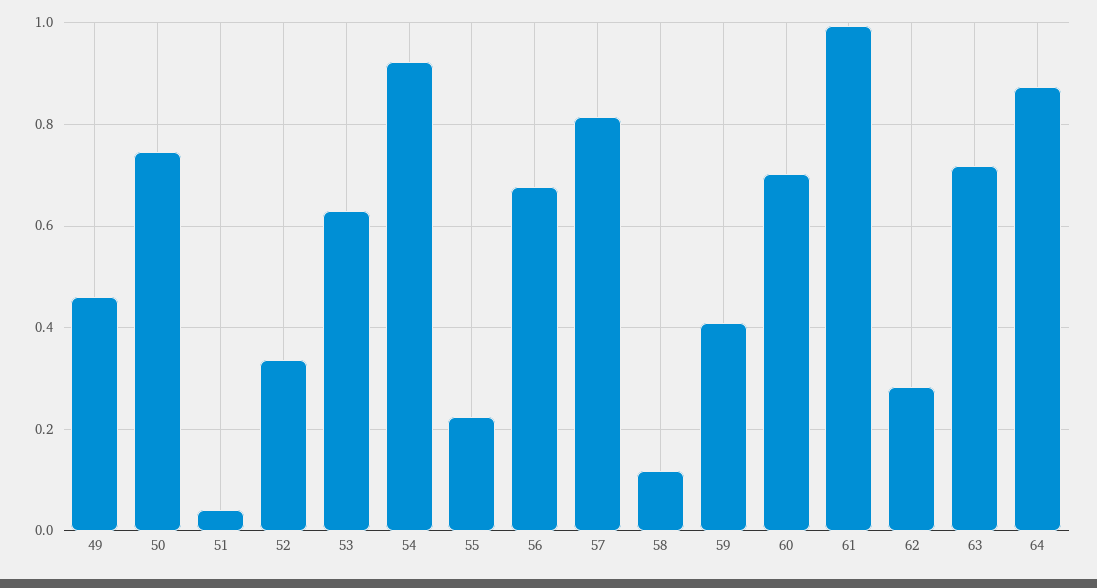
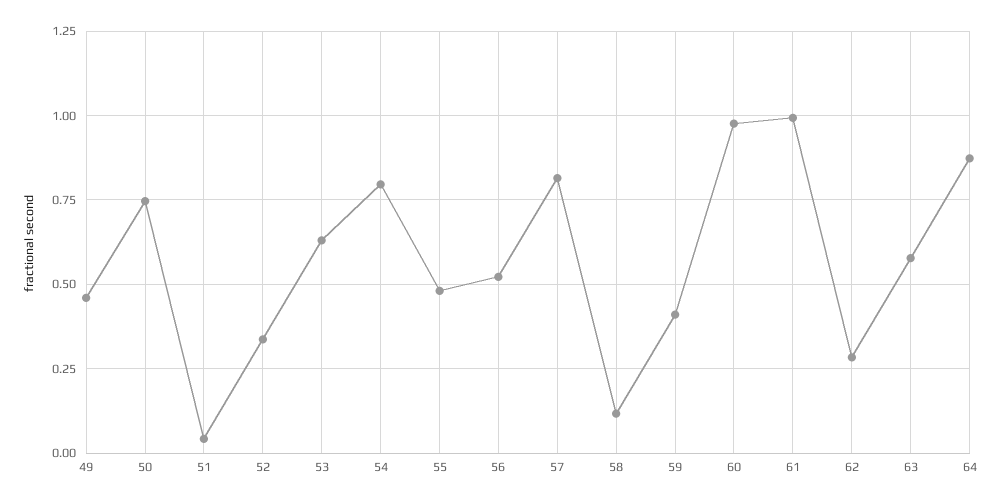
  {
    "49": 0.46,
    "50": 0.74,
    "51": 0.04,
    "52": 0.34,
    "53": 0.64,
-   "54": 0.92,
+   "54": 0.8,
-   "55": 0.22,
+   "55": 0.475,
-   "56": 0.68,
+   "56": 0.525,
    "57": 0.82,
    "58": 0.12,
    "59": 0.4,
-   "60": 0.7,
+   "60": 0.975,
    "61": 1,
    "62": 0.28,
-   "63": 0.72,
+   "63": 0.575,
    "64": 0.88
  }

